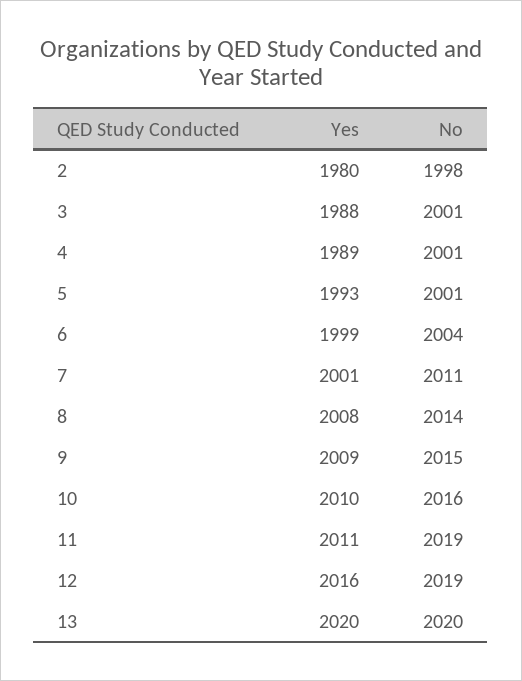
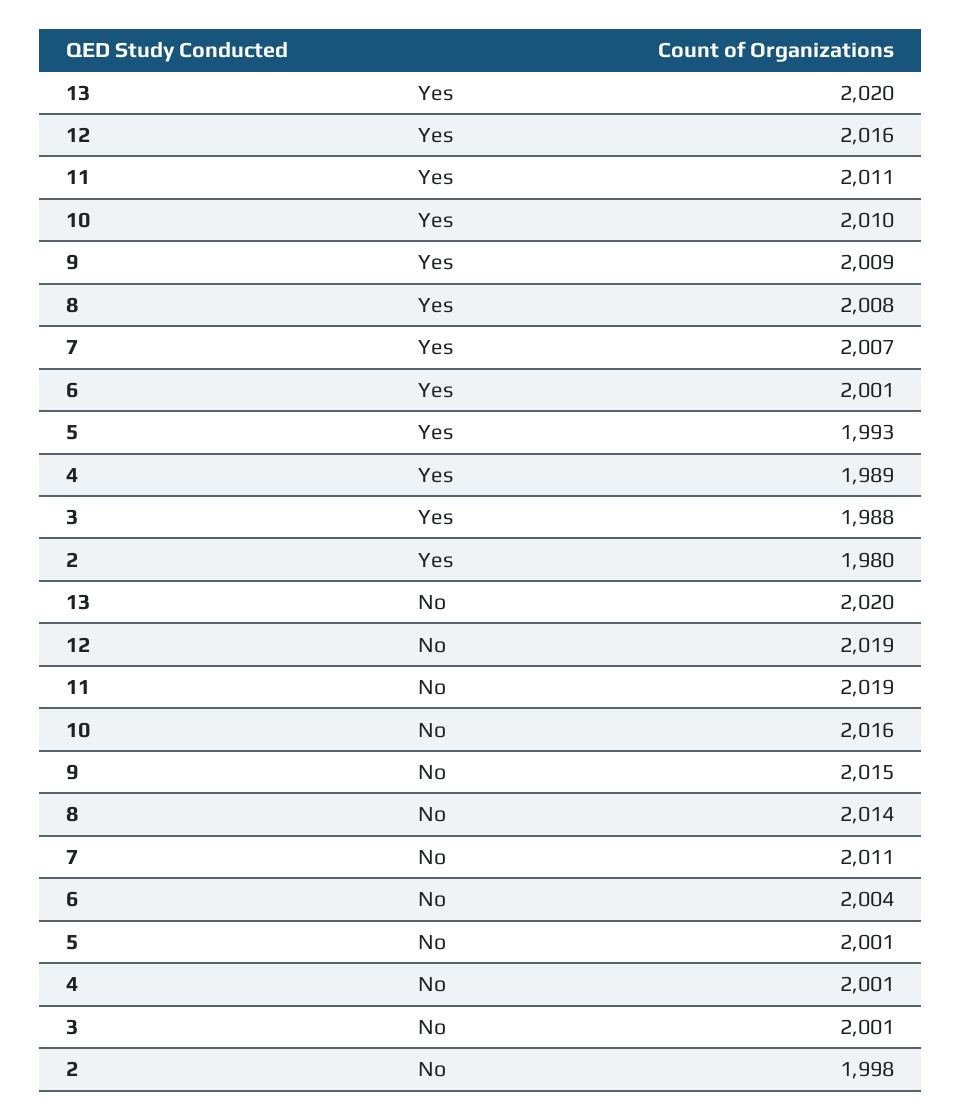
  {
    "Yes": {
      "2": 1980,
      "3": 1988,
      "4": 1989,
      "5": 1993,
-     "6": 1999,
+     "6": 2001,
-     "7": 2001,
+     "7": 2007,
      "8": 2008,
      "9": 2009,
      "10": 2010,
      "11": 2011,
      "12": 2016,
      "13": 2020
    },
    "No": {
      "2": 1998,
      "3": 2001,
      "4": 2001,
      "5": 2001,
      "6": 2004,
      "7": 2011,
      "8": 2014,
      "9": 2015,
      "10": 2016,
      "11": 2019,
      "12": 2019,
      "13": 2020
    }
  }

